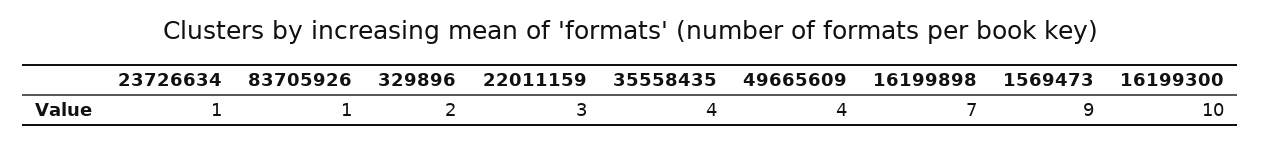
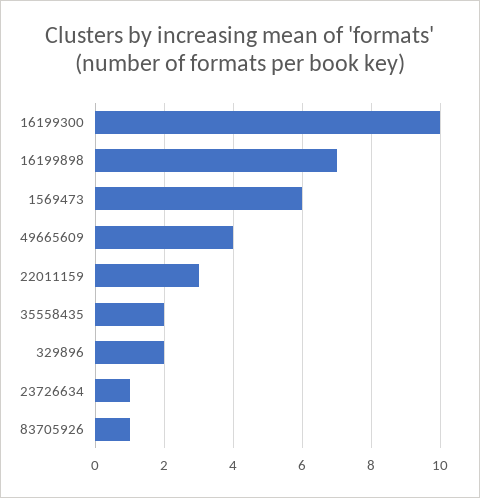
  {
    "23726634": 1,
    "83705926": 1,
    "329896": 2,
    "22011159": 3,
-   "35558435": 4,
+   "35558435": 2,
    "49665609": 4,
    "16199898": 7,
-   "1569473": 9,
+   "1569473": 6,
    "16199300": 10
  }

